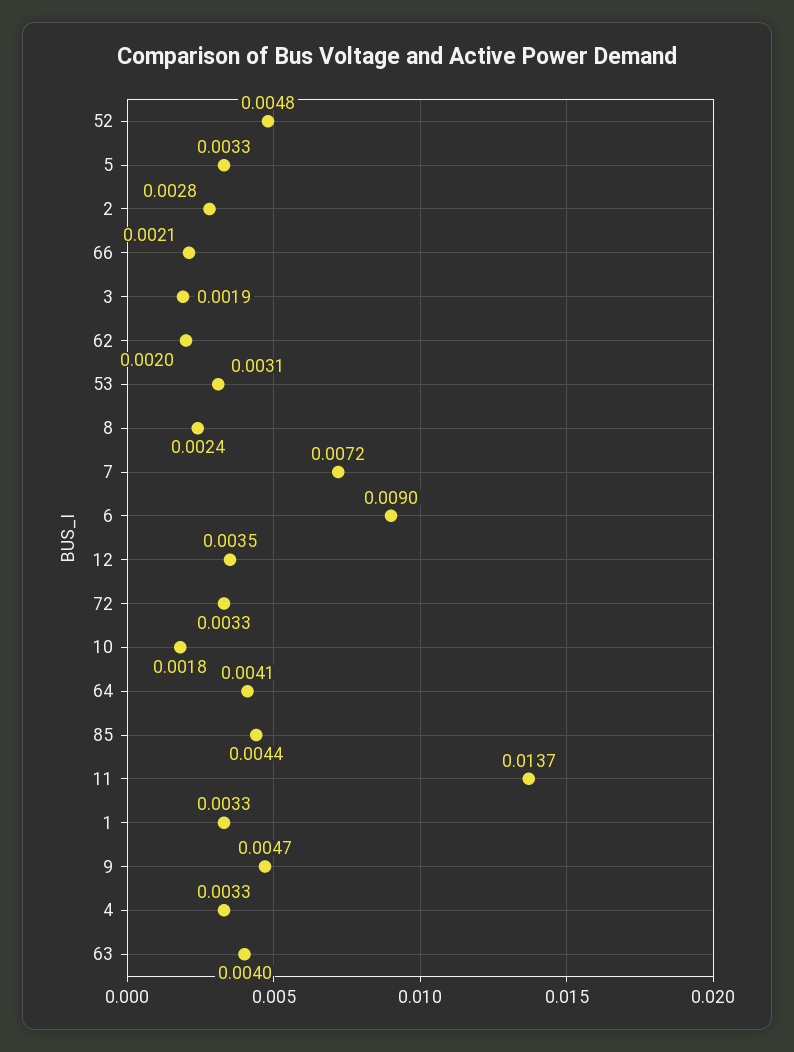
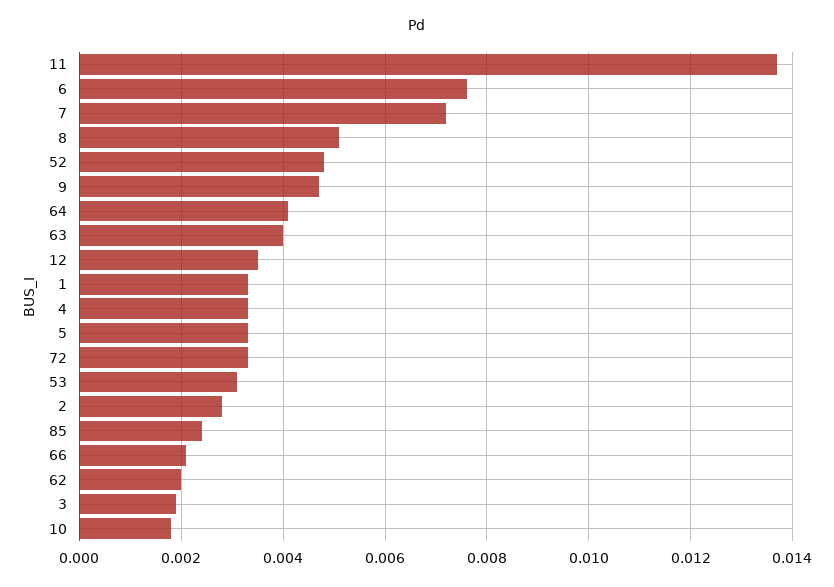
  {
    "52": 0.0048,
    "5": 0.0033,
    "2": 0.0028,
    "66": 0.0021,
    "3": 0.0019,
    "62": 0.002,
    "53": 0.0031,
-   "8": 0.0024,
+   "8": 0.005,
    "7": 0.0072,
-   "6": 0.009,
+   "6": 0.0075,
    "12": 0.0035,
    "72": 0.0033,
    "10": 0.0018,
    "64": 0.0041,
-   "85": 0.0044,
+   "85": 0.0025,
    "11": 0.0137,
    "1": 0.0033,
    "9": 0.0047,
    "4": 0.0033,
    "63": 0.004
  }

